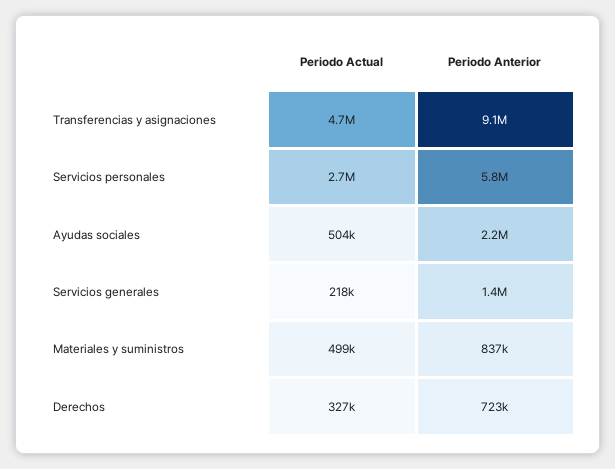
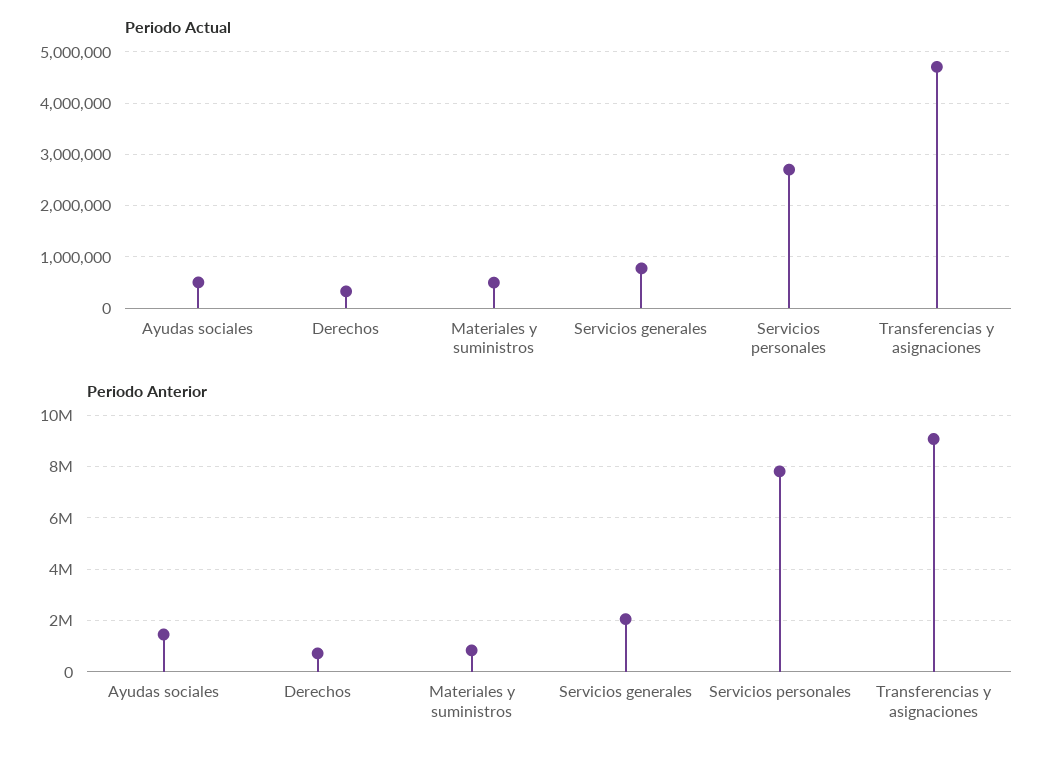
  {
    "Periodo Actual": {
      "Transferencias y asignaciones": 4700000,
      "Servicios personales": 2700000,
      "Ayudas sociales": 504000,
-     "Servicios generales": 218000,
+     "Servicios generales": 800000,
      "Materiales y suministros": 499000,
      "Derechos": 327000
    },
    "Periodo Anterior": {
      "Transferencias y asignaciones": 9100000,
-     "Servicios personales": 5800000,
+     "Servicios personales": 7750000,
-     "Ayudas sociales": 2200000,
+     "Ayudas sociales": 1500000,
-     "Servicios generales": 1400000,
+     "Servicios generales": 2000000,
      "Materiales y suministros": 837000,
      "Derechos": 723000
    }
  }

